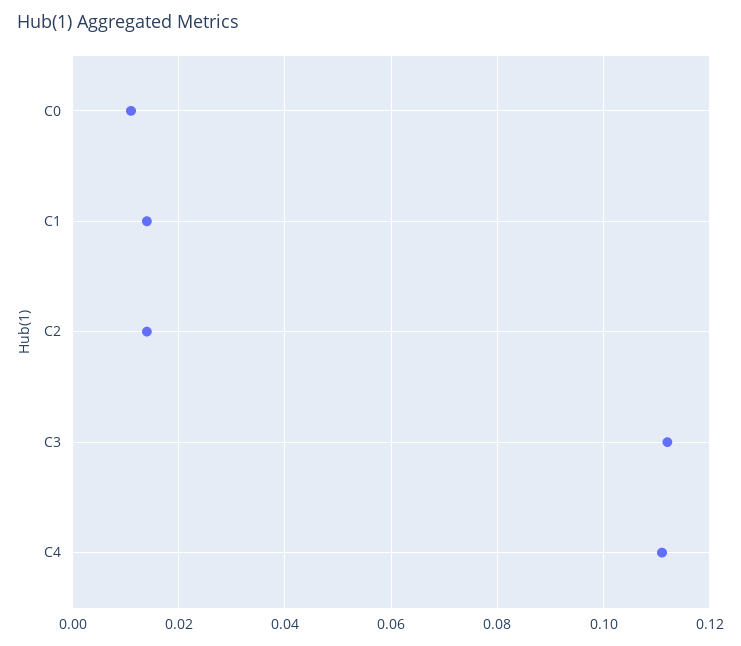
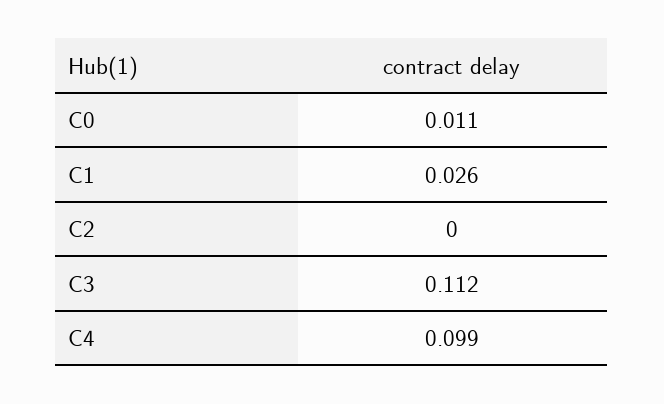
  {
    "C0": 0.011,
-   "C1": 0.015,
+   "C1": 0.026,
-   "C2": 0.015,
+   "C2": 0,
    "C3": 0.112,
-   "C4": 0.11
+   "C4": 0.099
  }

